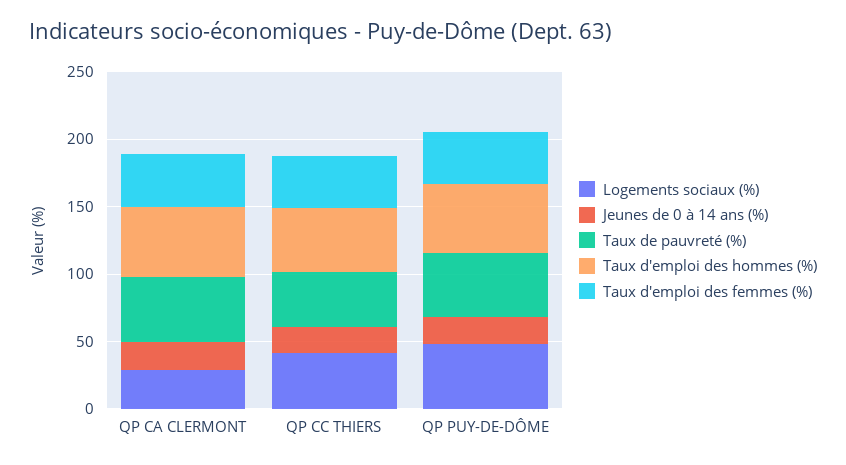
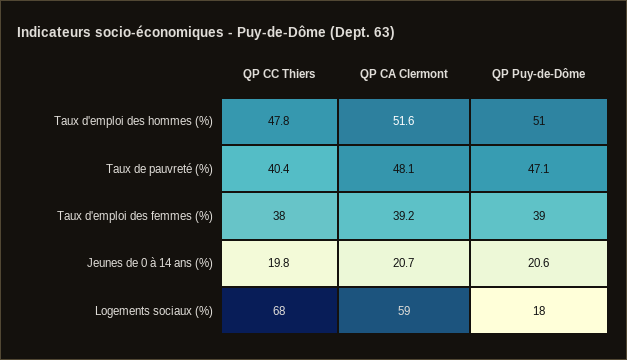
  {
    "Logements sociaux (%)": {
-     "QP CA CLERMONT": 30,
+     "QP CA CLERMONT": 59,
-     "QP CC THIERS": 40,
+     "QP CC THIERS": 68,
-     "QP PUY-DE-DÔME": 50
+     "QP PUY-DE-DÔME": 18
    },
    "Jeunes de 0 à 14 ans (%)": {
      "QP CA CLERMONT": 20.7,
      "QP CC THIERS": 19.8,
      "QP PUY-DE-DÔME": 20.6
    },
    "Taux de pauvreté (%)": {
      "QP CA CLERMONT": 48.1,
      "QP CC THIERS": 40.4,
      "QP PUY-DE-DÔME": 47.1
    },
    "Taux d'emploi des hommes (%)": {
      "QP CA CLERMONT": 51.6,
      "QP CC THIERS": 47.8,
      "QP PUY-DE-DÔME": 51
    },
    "Taux d'emploi des femmes (%)": {
      "QP CA CLERMONT": 39.2,
      "QP CC THIERS": 38,
      "QP PUY-DE-DÔME": 39
    }
  }

